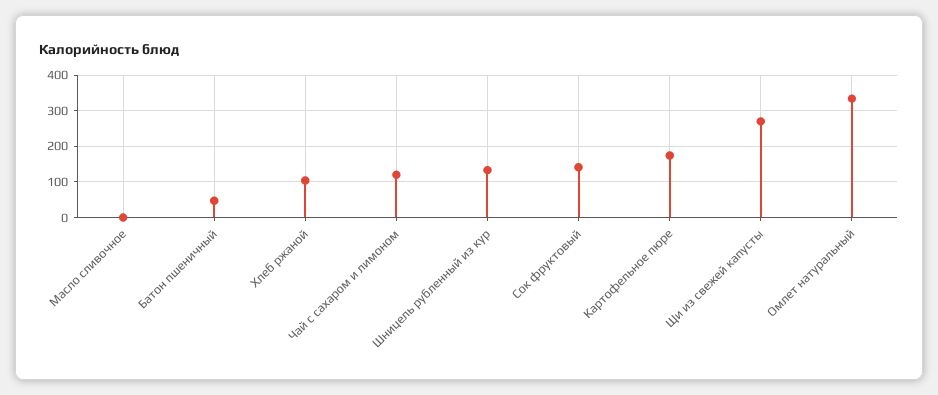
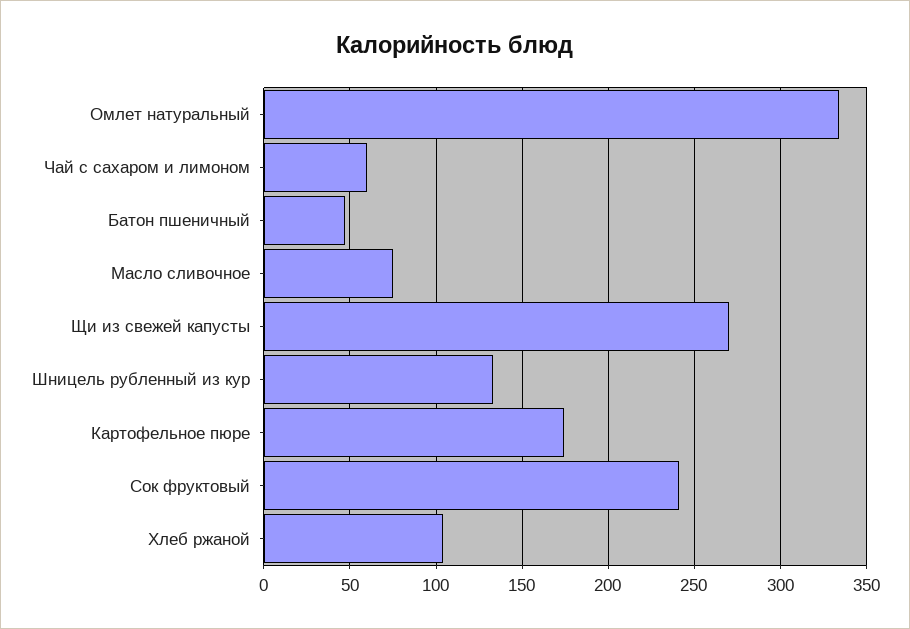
  {
-   "Масло сливочное": 0,
+   "Масло сливочное": 75,
    "Батон пшеничный": 45,
    "Хлеб ржаной": 105,
-   "Чай с сахаром и лимоном": 120,
+   "Чай с сахаром и лимоном": 60,
    "Шницель рубленный из кур": 135,
-   "Сок фруктовый": 140,
+   "Сок фруктовый": 240,
    "Картофельное пюре": 175,
    "Щи из свежей капусты": 270,
    "Омлет натуральный": 335
  }

